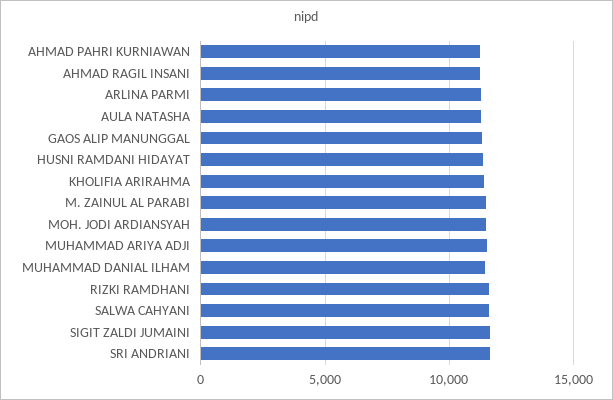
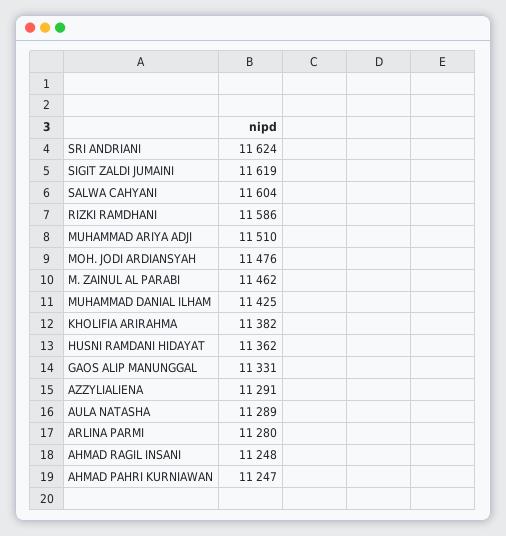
  {
    "AHMAD PAHRI KURNIAWAN": 11247,
    "AHMAD RAGIL INSANI": 11248,
    "ARLINA PARMI": 11280,
    "AULA NATASHA": 11289,
    "GAOS ALIP MANUNGGAL": 11331,
    "HUSNI RAMDANI HIDAYAT": 11362,
    "KHOLIFIA ARIRAHMA": 11382,
    "M. ZAINUL AL PARABI": 11462,
    "MOH. JODI ARDIANSYAH": 11476,
    "MUHAMMAD ARIYA ADJI": 11510,
    "MUHAMMAD DANIAL ILHAM": 11425,
    "RIZKI RAMDHANI": 11586,
    "SALWA CAHYANI": 11604,
    "SIGIT ZALDI JUMAINI": 11619,
-   "SRI ANDRIANI": 11624
+   "SRI ANDRIANI": 11624,
+   "AZZYLIALIENA": 11291
  }

